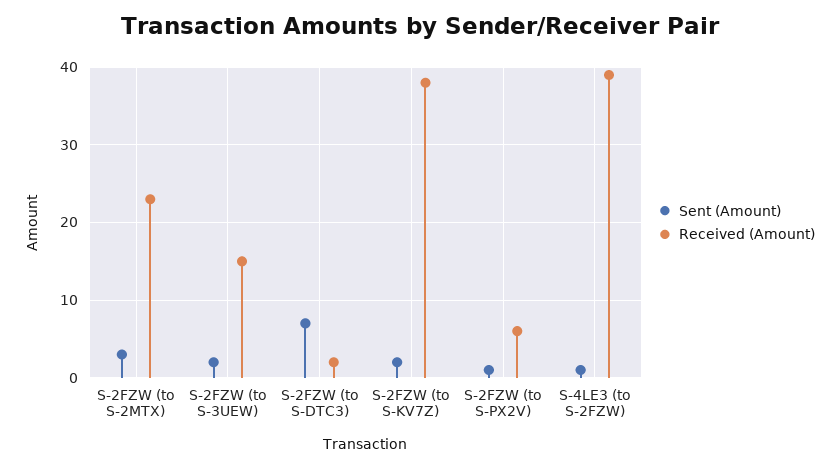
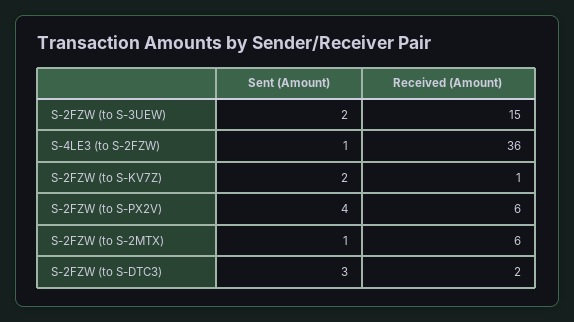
  {
    "Sent (Amount)": {
-     "S-2FZW (to S-2MTX)": 3,
+     "S-2FZW (to S-2MTX)": 1,
      "S-2FZW (to S-3UEW)": 2,
-     "S-2FZW (to S-DTC3)": 7,
+     "S-2FZW (to S-DTC3)": 3,
      "S-2FZW (to S-KV7Z)": 2,
-     "S-2FZW (to S-PX2V)": 1,
+     "S-2FZW (to S-PX2V)": 4,
      "S-4LE3 (to S-2FZW)": 1
    },
    "Received (Amount)": {
-     "S-2FZW (to S-2MTX)": 23,
+     "S-2FZW (to S-2MTX)": 6,
      "S-2FZW (to S-3UEW)": 15,
      "S-2FZW (to S-DTC3)": 2,
-     "S-2FZW (to S-KV7Z)": 38,
+     "S-2FZW (to S-KV7Z)": 1,
      "S-2FZW (to S-PX2V)": 6,
-     "S-4LE3 (to S-2FZW)": 39
+     "S-4LE3 (to S-2FZW)": 36
    }
  }

